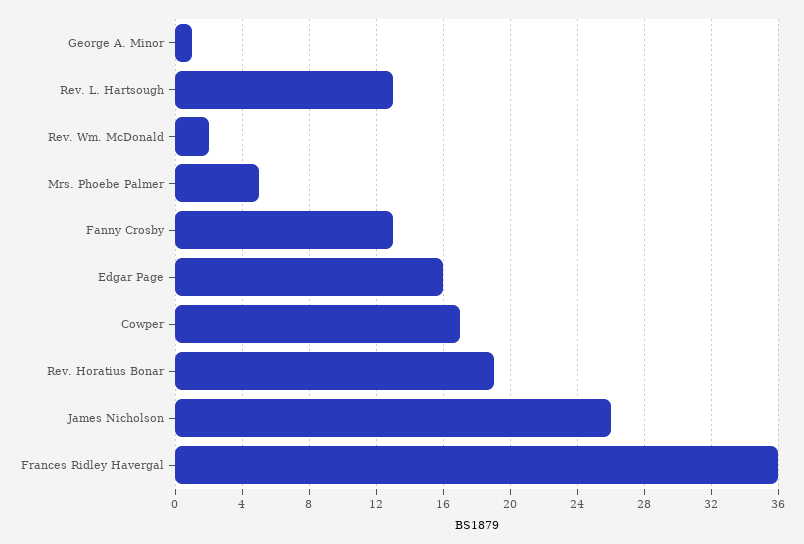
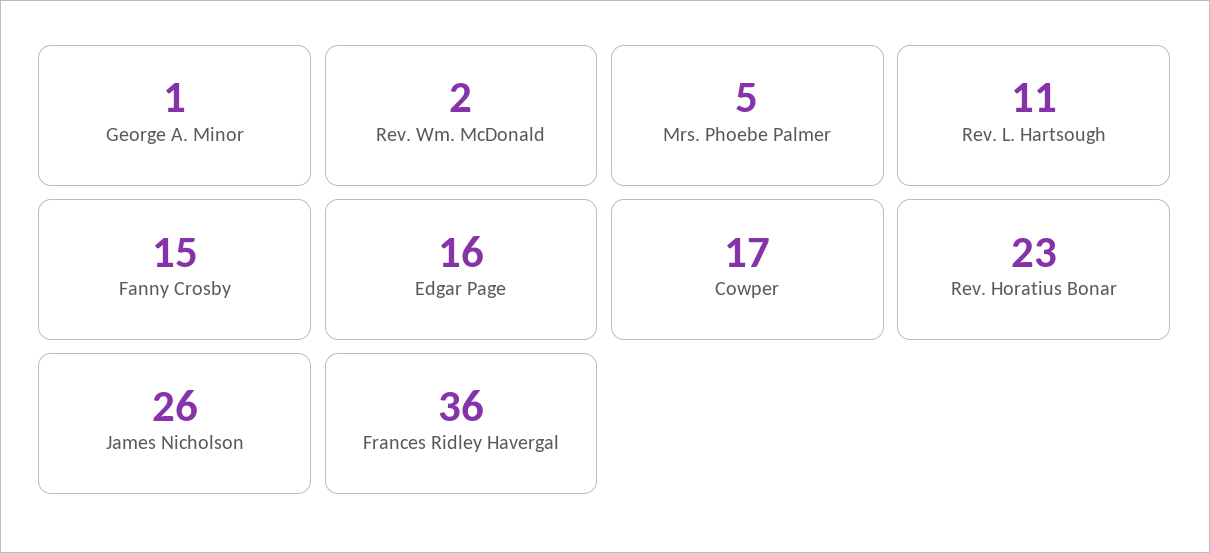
  {
    "George A. Minor": 1,
-   "Rev. L. Hartsough": 13,
+   "Rev. L. Hartsough": 11,
    "Rev. Wm. McDonald": 2,
    "Mrs. Phoebe Palmer": 5,
-   "Fanny Crosby": 13,
+   "Fanny Crosby": 15,
    "Edgar Page": 16,
    "Cowper": 17,
-   "Rev. Horatius Bonar": 19,
+   "Rev. Horatius Bonar": 23,
    "James Nicholson": 26,
    "Frances Ridley Havergal": 36
  }

